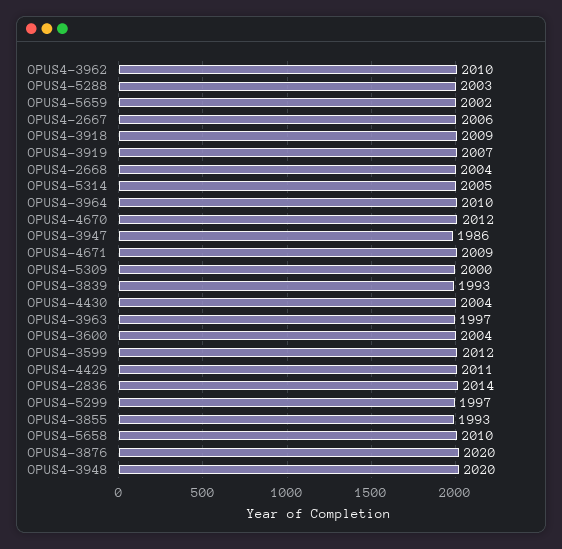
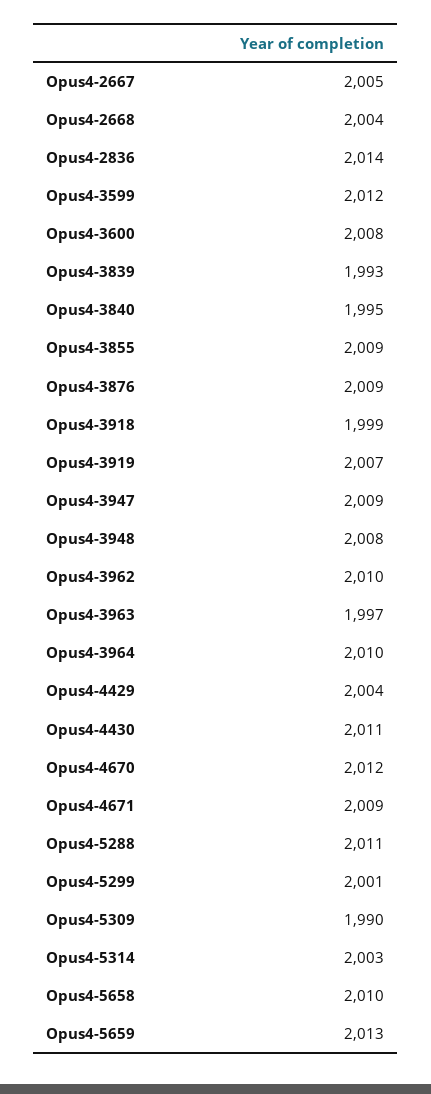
  {
    "OPUS4-3962": 2010,
-   "OPUS4-5288": 2003,
+   "OPUS4-5288": 2011,
-   "OPUS4-5659": 2002,
+   "OPUS4-5659": 2013,
-   "OPUS4-2667": 2006,
+   "OPUS4-2667": 2005,
-   "OPUS4-3918": 2009,
+   "OPUS4-3918": 1999,
    "OPUS4-3919": 2007,
    "OPUS4-2668": 2004,
-   "OPUS4-5314": 2005,
+   "OPUS4-5314": 2003,
    "OPUS4-3964": 2010,
    "OPUS4-4670": 2012,
-   "OPUS4-3947": 1986,
+   "OPUS4-3947": 2009,
    "OPUS4-4671": 2009,
-   "OPUS4-5309": 2000,
+   "OPUS4-5309": 1990,
    "OPUS4-3839": 1993,
-   "OPUS4-4430": 2004,
+   "OPUS4-4430": 2011,
    "OPUS4-3963": 1997,
-   "OPUS4-3600": 2004,
+   "OPUS4-3600": 2008,
    "OPUS4-3599": 2012,
-   "OPUS4-4429": 2011,
+   "OPUS4-4429": 2004,
    "OPUS4-2836": 2014,
-   "OPUS4-5299": 1997,
+   "OPUS4-5299": 2001,
-   "OPUS4-3855": 1993,
+   "OPUS4-3855": 2009,
    "OPUS4-5658": 2010,
-   "OPUS4-3876": 2020,
+   "OPUS4-3876": 2009,
-   "OPUS4-3948": 2020
+   "OPUS4-3948": 2008,
+   "Opus4-3840": 1995
  }

